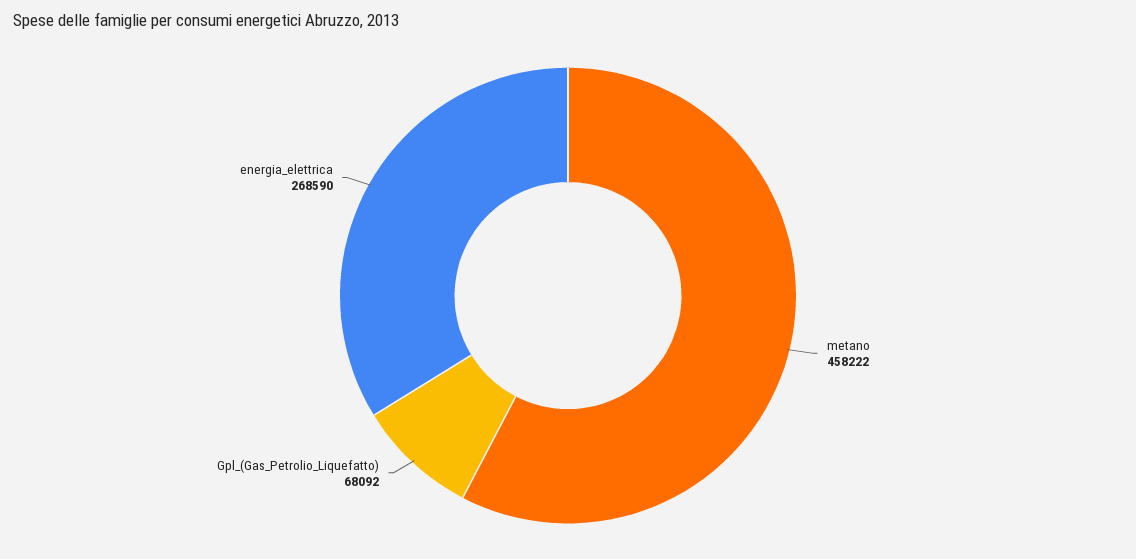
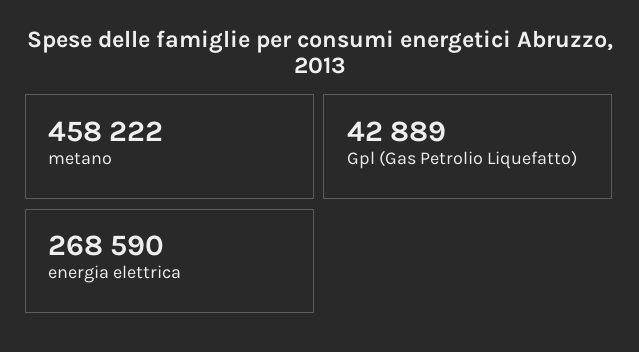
  {
    "metano": 458222,
-   "Gpl_(Gas_Petrolio_Liquefatto)": 68092,
+   "Gpl_(Gas_Petrolio_Liquefatto)": 42889,
    "energia_elettrica": 268590
  }

